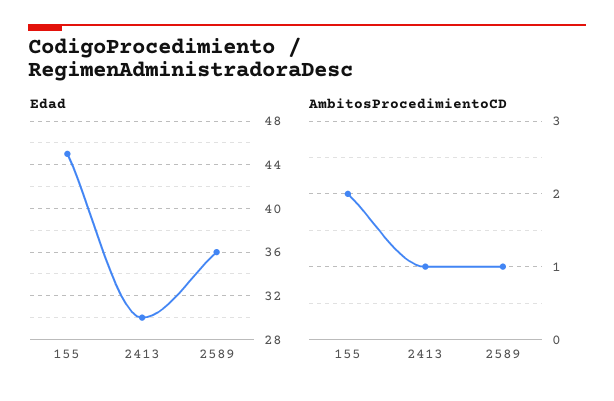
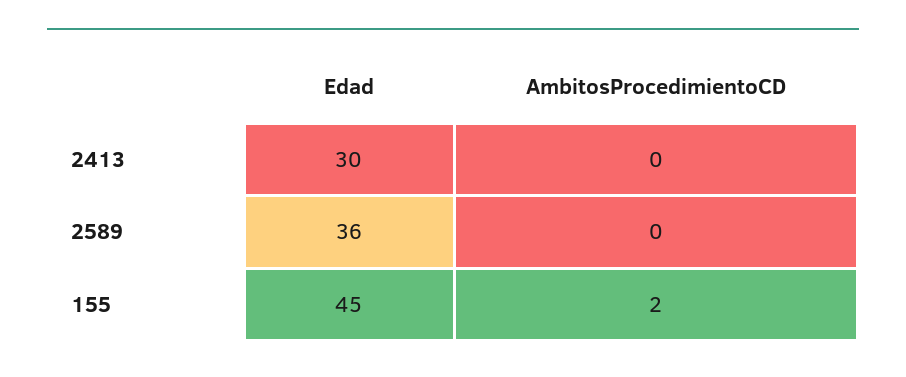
  {
    "Edad": {
      "155": 45,
      "2413": 30,
      "2589": 36
    },
    "AmbitosProcedimientoCD": {
      "155": 2,
-     "2413": 1,
+     "2413": 0,
-     "2589": 1
+     "2589": 0
    }
  }

